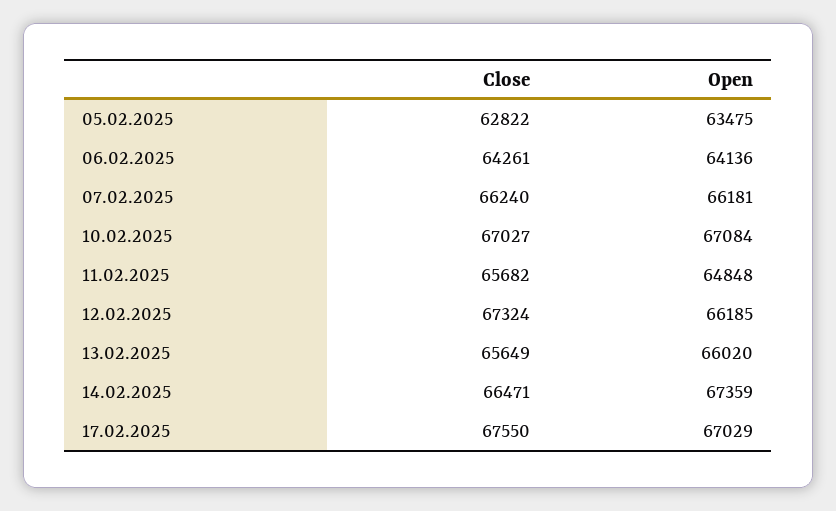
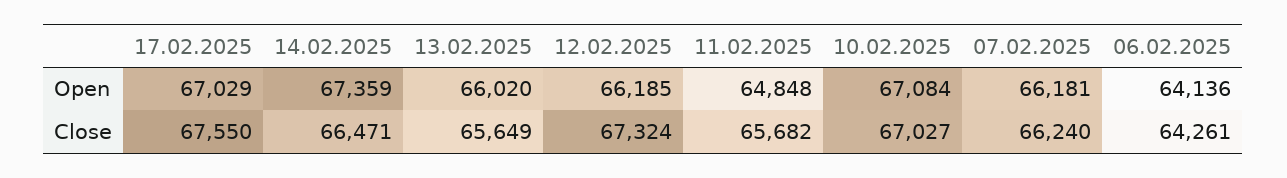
  {
    "Close": {
-     "05.02.2025": 62822,
      "06.02.2025": 64261,
      "07.02.2025": 66240,
      "10.02.2025": 67027,
      "11.02.2025": 65682,
      "12.02.2025": 67324,
      "13.02.2025": 65649,
      "14.02.2025": 66471,
      "17.02.2025": 67550
    },
    "Open": {
-     "05.02.2025": 63475,
      "06.02.2025": 64136,
      "07.02.2025": 66181,
      "10.02.2025": 67084,
      "11.02.2025": 64848,
      "12.02.2025": 66185,
      "13.02.2025": 66020,
      "14.02.2025": 67359,
      "17.02.2025": 67029
    }
  }

